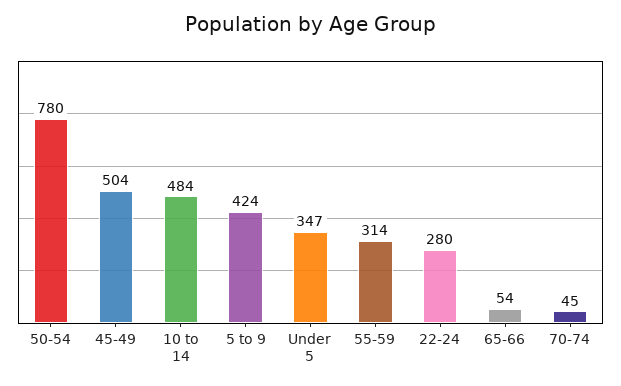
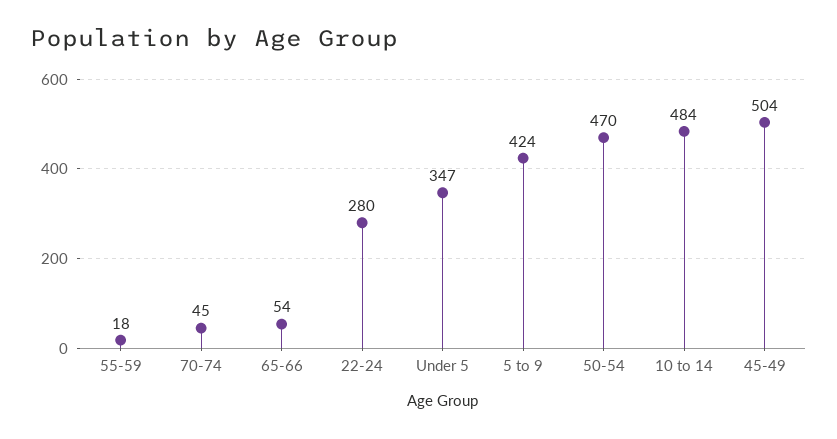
  {
-   "50-54": 780,
+   "50-54": 470,
    "45-49": 504,
    "10 to 14": 484,
    "5 to 9": 424,
    "Under 5": 347,
-   "55-59": 314,
+   "55-59": 18,
    "22-24": 280,
    "65-66": 54,
    "70-74": 45
  }

